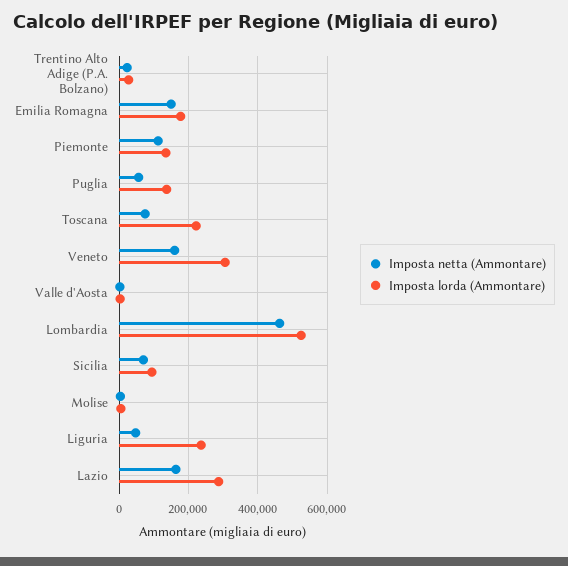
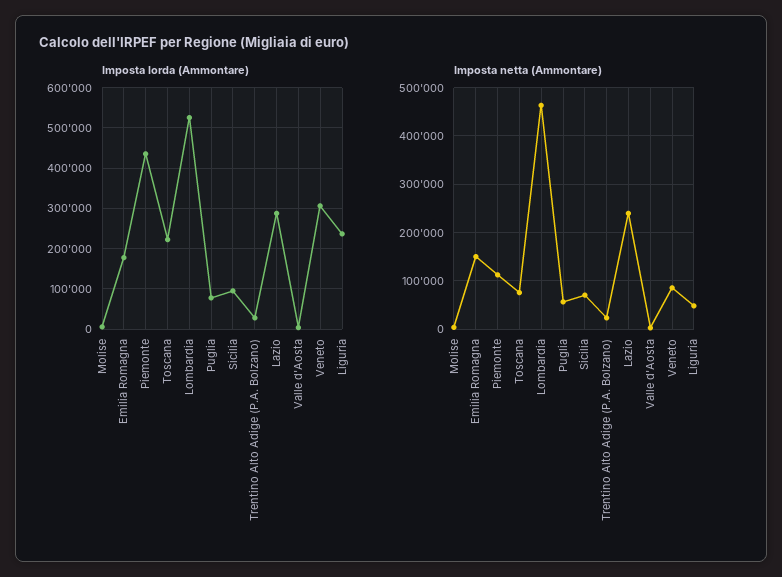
  {
    "Imposta netta (Ammontare)": {
      "Trentino Alto Adige (P.A. Bolzano)": 20000,
      "Emilia Romagna": 160000,
      "Piemonte": 120000,
      "Puglia": 60000,
      "Toscana": 80000,
-     "Veneto": 160000,
+     "Veneto": 80000,
      "Valle d'Aosta": 0,
      "Lombardia": 460000,
      "Sicilia": 80000,
      "Molise": 0,
      "Liguria": 40000,
-     "Lazio": 160000
+     "Lazio": 240000
    },
    "Imposta lorda (Ammontare)": {
      "Trentino Alto Adige (P.A. Bolzano)": 20000,
      "Emilia Romagna": 180000,
-     "Piemonte": 140000,
+     "Piemonte": 440000,
-     "Puglia": 140000,
+     "Puglia": 80000,
      "Toscana": 220000,
      "Veneto": 300000,
      "Valle d'Aosta": 0,
      "Lombardia": 520000,
      "Sicilia": 100000,
      "Molise": 0,
      "Liguria": 240000,
      "Lazio": 280000
    }
  }

